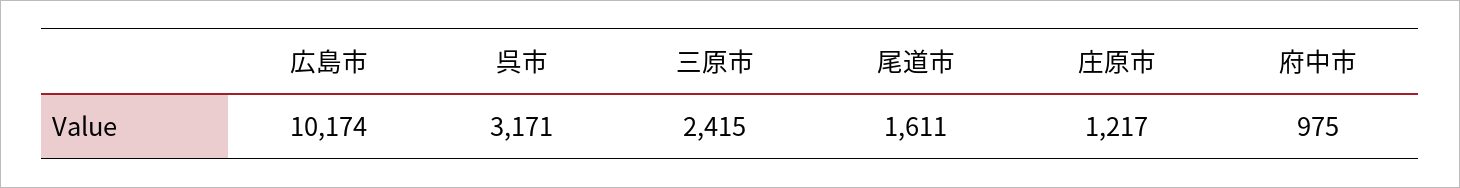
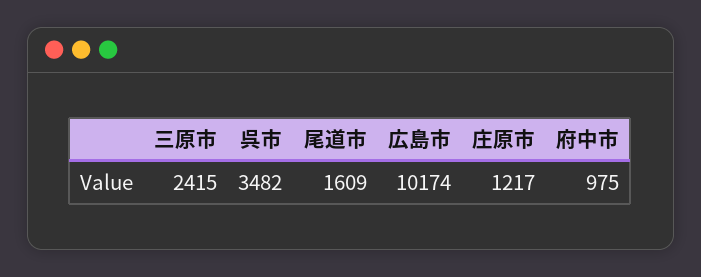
  {
    "広島市": 10174,
-   "呉市": 3171,
+   "呉市": 3482,
    "三原市": 2415,
-   "尾道市": 1611,
+   "尾道市": 1609,
    "庄原市": 1217,
    "府中市": 975
  }

